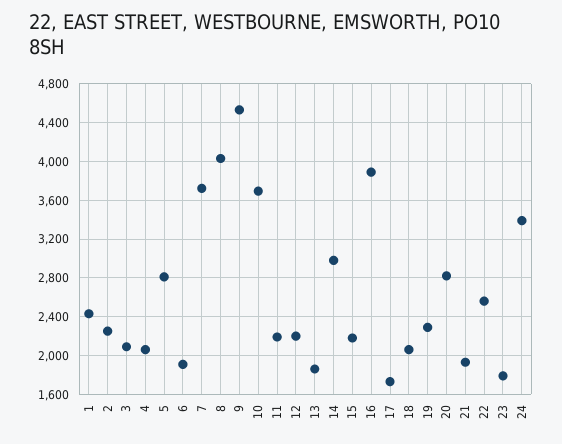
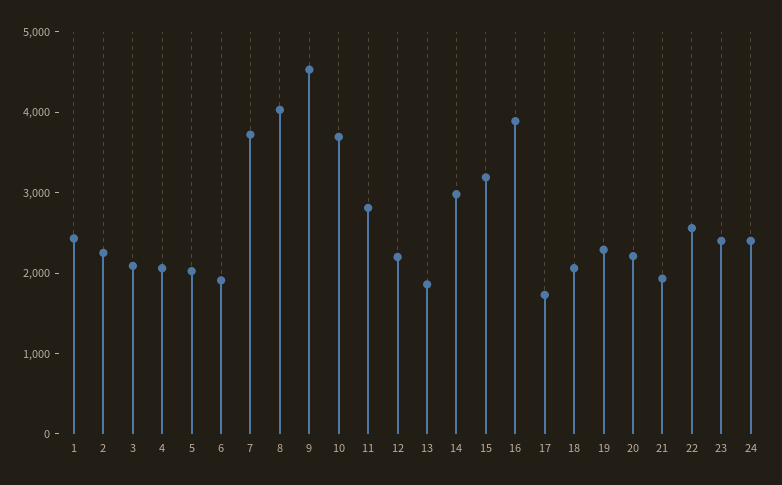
  {
    "1": 2400,
    "2": 2300,
    "3": 2100,
    "4": 2100,
-   "5": 2800,
+   "5": 2000,
    "6": 1900,
    "7": 3700,
    "8": 4000,
    "9": 4500,
    "10": 3700,
-   "11": 2200,
+   "11": 2800,
    "12": 2200,
    "13": 1900,
    "14": 3000,
-   "15": 2200,
+   "15": 3200,
    "16": 3900,
    "17": 1700,
    "18": 2100,
    "19": 2300,
-   "20": 2800,
+   "20": 2200,
    "21": 1900,
    "22": 2600,
-   "23": 1800,
+   "23": 2400,
-   "24": 3400
+   "24": 2400
  }

